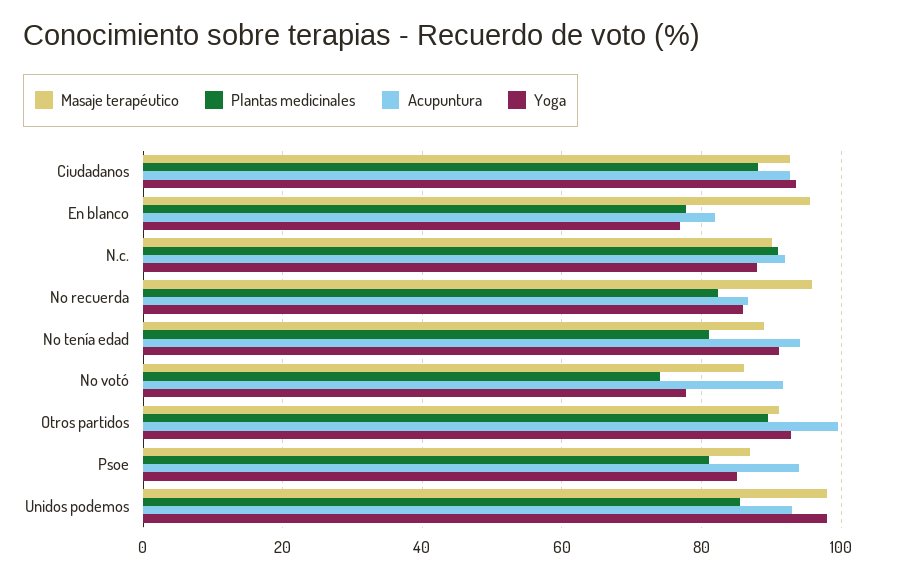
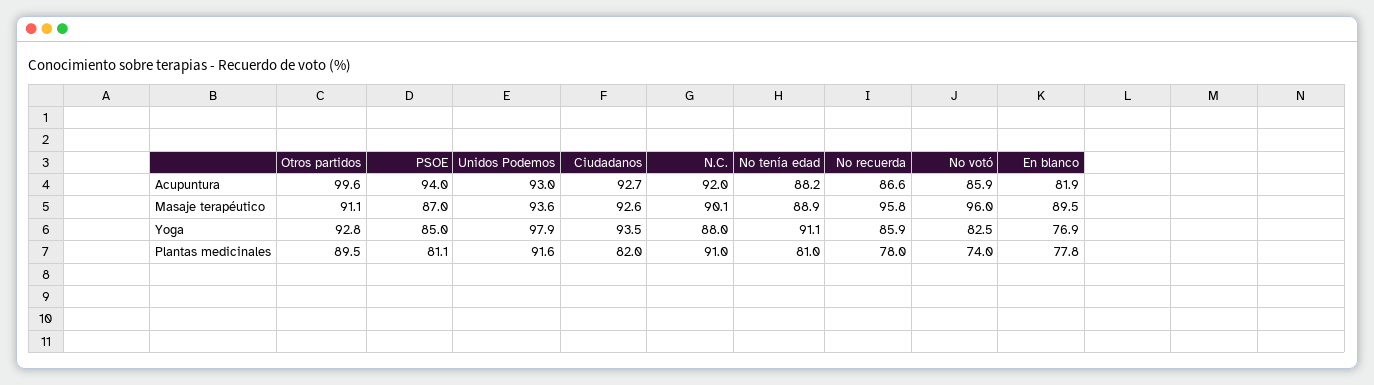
  {
    "Masaje terapéutico": {
      "Ciudadanos": 92.6,
-     "En blanco": 96,
+     "En blanco": 89.5,
      "N.c.": 90.1,
      "No recuerda": 95.8,
      "No tenía edad": 88.9,
-     "No votó": 86,
+     "No votó": 96,
      "Otros partidos": 91.1,
      "Psoe": 87,
-     "Unidos podemos": 98
+     "Unidos podemos": 93.6
    },
    "Plantas medicinales": {
-     "Ciudadanos": 88,
+     "Ciudadanos": 82,
      "En blanco": 77.8,
      "N.c.": 91,
-     "No recuerda": 82,
+     "No recuerda": 78,
      "No tenía edad": 81,
      "No votó": 74,
      "Otros partidos": 89.5,
      "Psoe": 81.1,
-     "Unidos podemos": 86
+     "Unidos podemos": 91.6
    },
    "Acupuntura": {
      "Ciudadanos": 92.7,
      "En blanco": 81.9,
      "N.c.": 92,
      "No recuerda": 86.6,
-     "No tenía edad": 94,
+     "No tenía edad": 88.2,
-     "No votó": 92,
+     "No votó": 85.9,
      "Otros partidos": 99.6,
      "Psoe": 94,
      "Unidos podemos": 93
    },
    "Yoga": {
      "Ciudadanos": 93.5,
      "En blanco": 76.9,
      "N.c.": 88,
      "No recuerda": 85.9,
      "No tenía edad": 91.1,
-     "No votó": 78,
+     "No votó": 82.5,
      "Otros partidos": 92.8,
      "Psoe": 85,
      "Unidos podemos": 97.9
    }
  }

